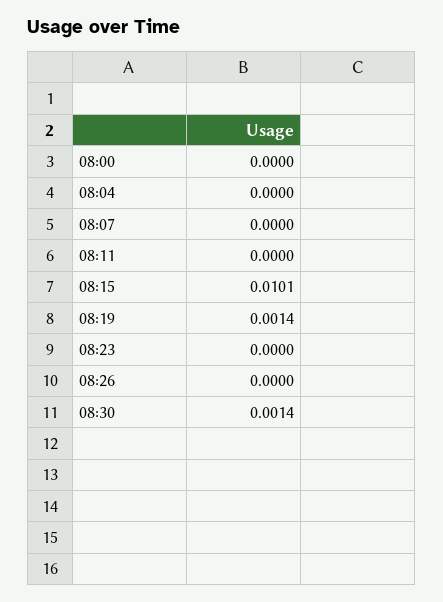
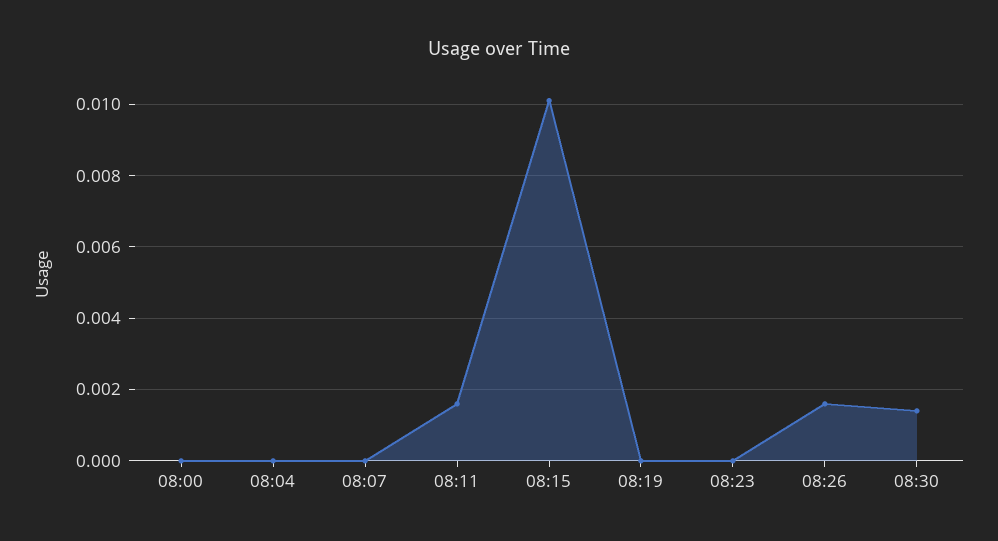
  {
    "08:00": 0,
    "08:04": 0,
    "08:07": 0,
-   "08:11": 0,
+   "08:11": 0.0015,
    "08:15": 0.0101,
-   "08:19": 0.0014,
+   "08:19": 0,
    "08:23": 0,
-   "08:26": 0,
+   "08:26": 0.0015,
    "08:30": 0.0014
  }

